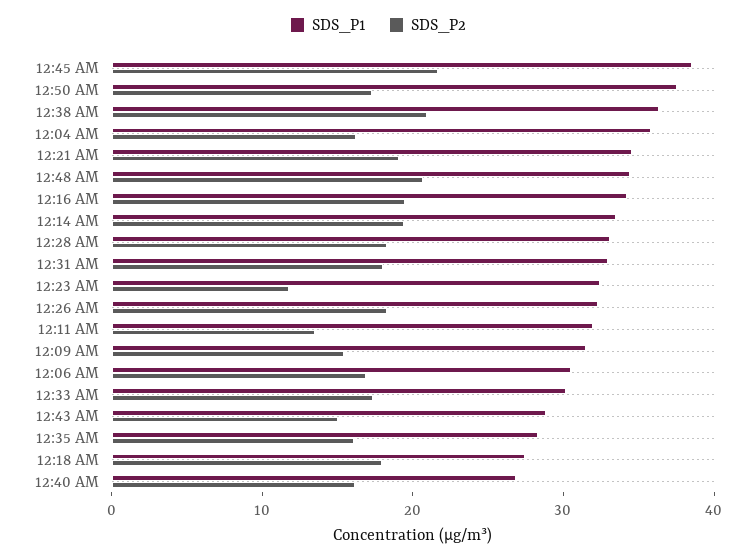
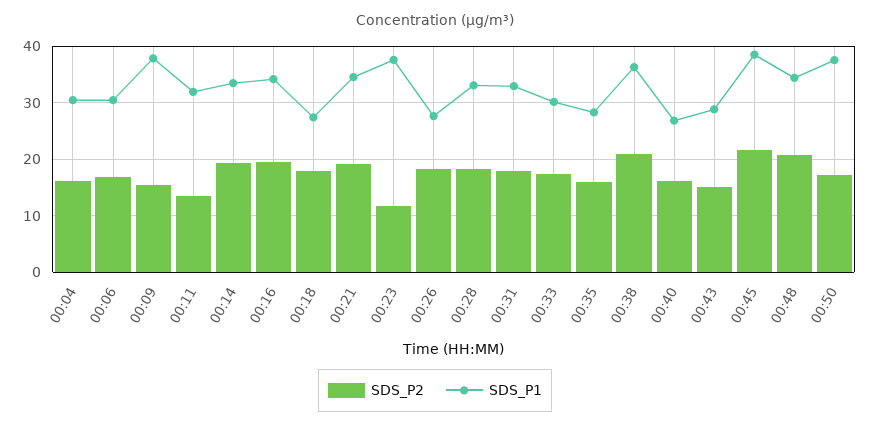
  {
    "SDS_P1": {
      "12:45 AM": 38,
      "12:50 AM": 38,
      "12:38 AM": 36,
-     "12:04 AM": 36,
+     "12:04 AM": 30,
      "12:21 AM": 34,
      "12:48 AM": 34,
      "12:16 AM": 34,
      "12:14 AM": 34,
      "12:28 AM": 34,
      "12:31 AM": 32,
-     "12:23 AM": 32,
+     "12:23 AM": 38,
-     "12:26 AM": 32,
+     "12:26 AM": 28,
      "12:11 AM": 32,
-     "12:09 AM": 32,
+     "12:09 AM": 38,
      "12:06 AM": 30,
      "12:33 AM": 30,
      "12:43 AM": 28,
      "12:35 AM": 28,
      "12:18 AM": 28,
      "12:40 AM": 26
    },
    "SDS_P2": {
      "12:45 AM": 22,
      "12:50 AM": 18,
      "12:38 AM": 20,
      "12:04 AM": 16,
      "12:21 AM": 20,
      "12:48 AM": 20,
      "12:16 AM": 20,
      "12:14 AM": 20,
      "12:28 AM": 18,
      "12:31 AM": 18,
      "12:23 AM": 12,
      "12:26 AM": 18,
      "12:11 AM": 14,
      "12:09 AM": 16,
      "12:06 AM": 16,
      "12:33 AM": 18,
      "12:43 AM": 16,
      "12:35 AM": 16,
      "12:18 AM": 18,
      "12:40 AM": 16
    }
  }

